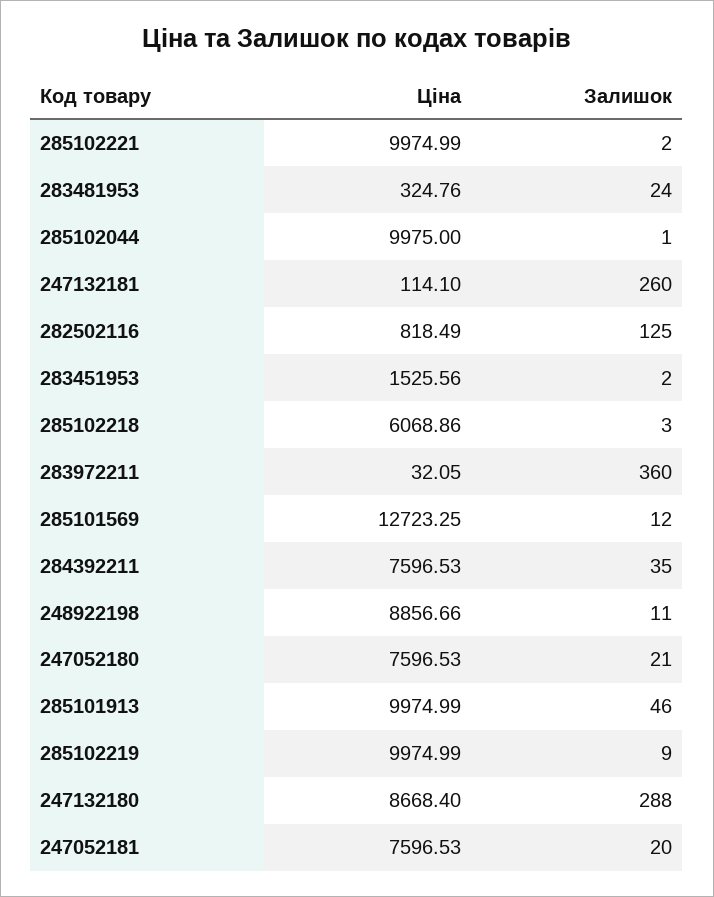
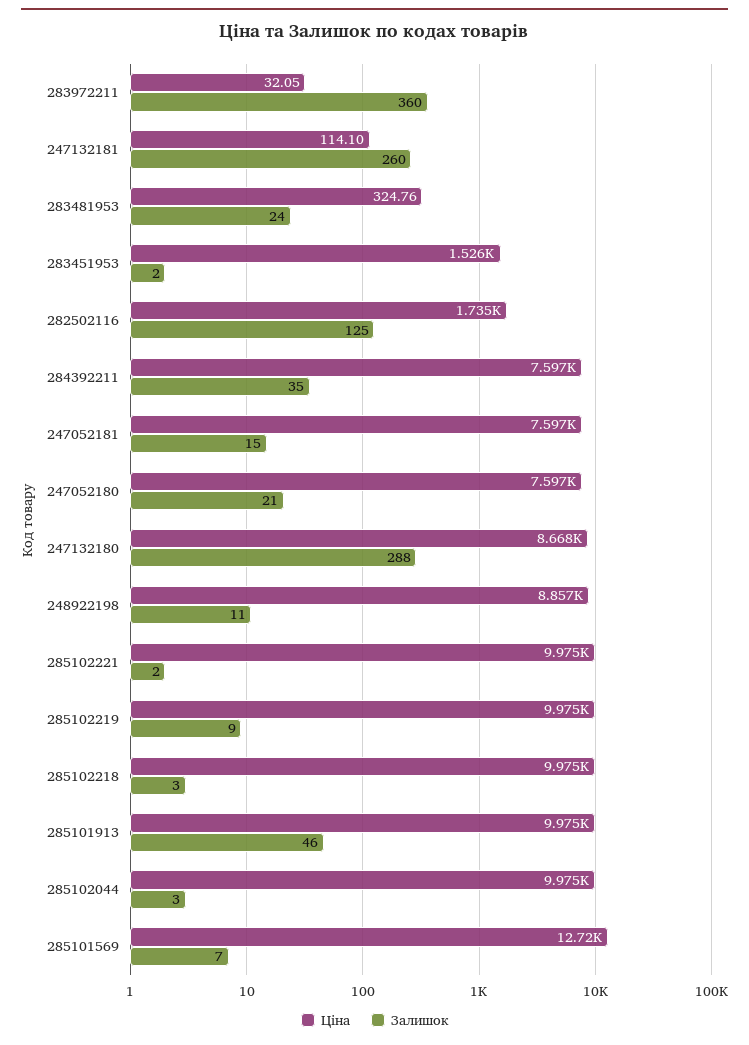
  {
    "Ціна": {
      "285102221": 9974.99,
      "283481953": 324.76,
      "285102044": 9975,
      "247132181": 114.1,
-     "282502116": 818.49,
+     "282502116": 1735,
      "283451953": 1525.56,
-     "285102218": 6068.86,
+     "285102218": 9975,
      "283972211": 32.05,
      "285101569": 12723.25,
      "284392211": 7596.53,
      "248922198": 8856.66,
      "247052180": 7596.53,
      "285101913": 9974.99,
      "285102219": 9974.99,
      "247132180": 8668.4,
      "247052181": 7596.53
    },
    "Залишок": {
      "285102221": 2,
      "283481953": 24,
-     "285102044": 1,
+     "285102044": 3,
      "247132181": 260,
      "282502116": 125,
      "283451953": 2,
      "285102218": 3,
      "283972211": 360,
-     "285101569": 12,
+     "285101569": 7,
      "284392211": 35,
      "248922198": 11,
      "247052180": 21,
      "285101913": 46,
      "285102219": 9,
      "247132180": 288,
-     "247052181": 20
+     "247052181": 15
    }
  }

